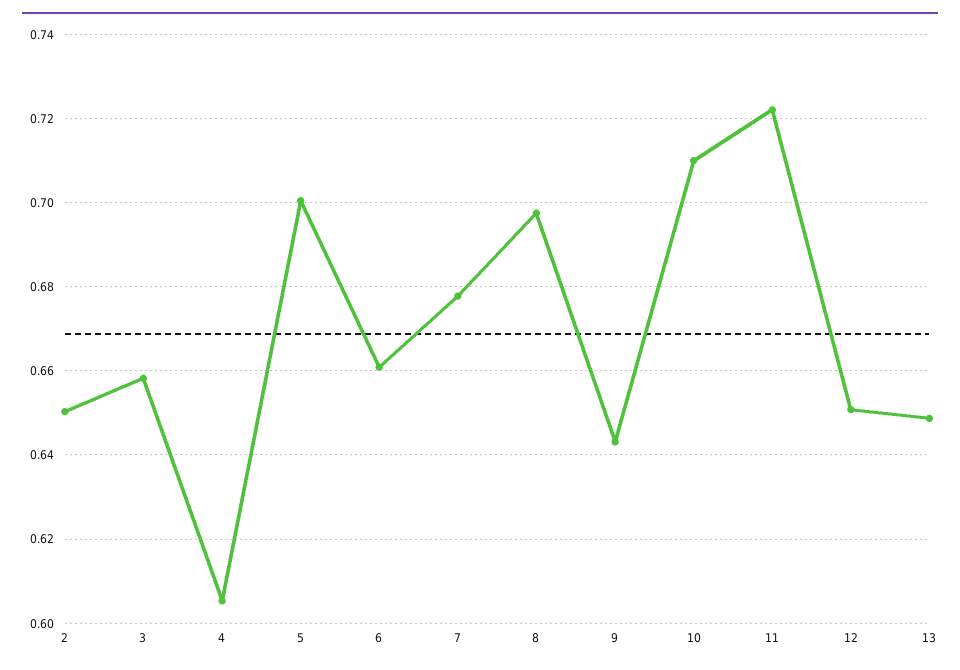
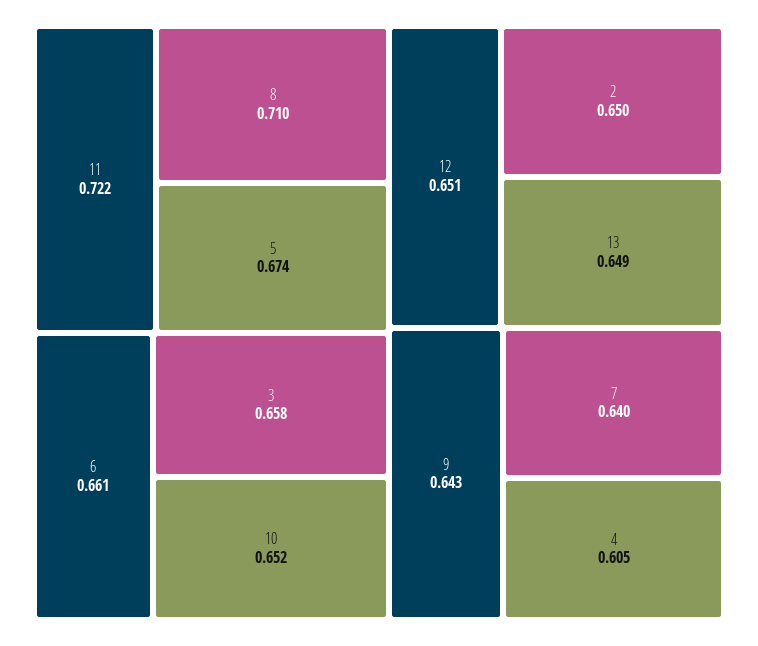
  {
    "2": 0.65,
    "3": 0.658,
    "4": 0.605,
-   "5": 0.7,
+   "5": 0.674,
    "6": 0.661,
-   "7": 0.678,
+   "7": 0.64,
-   "8": 0.698,
+   "8": 0.71,
    "9": 0.643,
-   "10": 0.71,
+   "10": 0.652,
    "11": 0.722,
    "12": 0.651,
    "13": 0.649
  }

